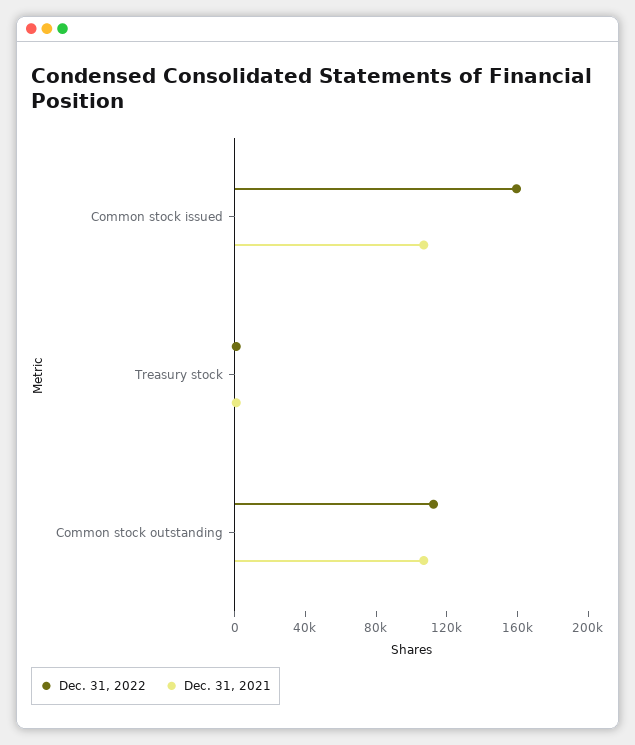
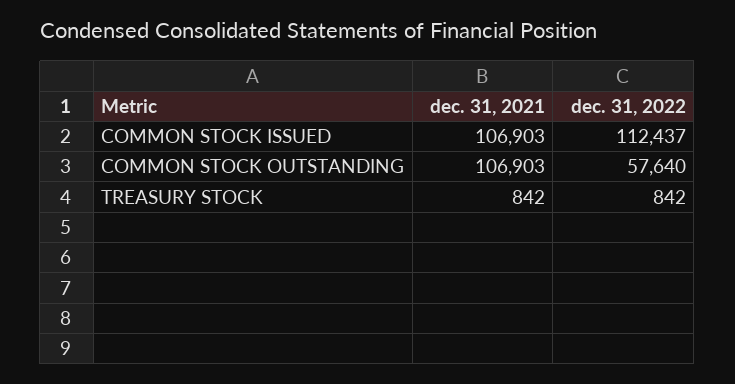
  {
    "Dec. 31, 2022": {
-     "Common stock issued": 160000,
+     "Common stock issued": 112437,
      "Treasury stock": 842,
-     "Common stock outstanding": 110000
+     "Common stock outstanding": 57640
    },
    "Dec. 31, 2021": {
      "Common stock issued": 106903,
      "Treasury stock": 842,
      "Common stock outstanding": 106903
    }
  }

